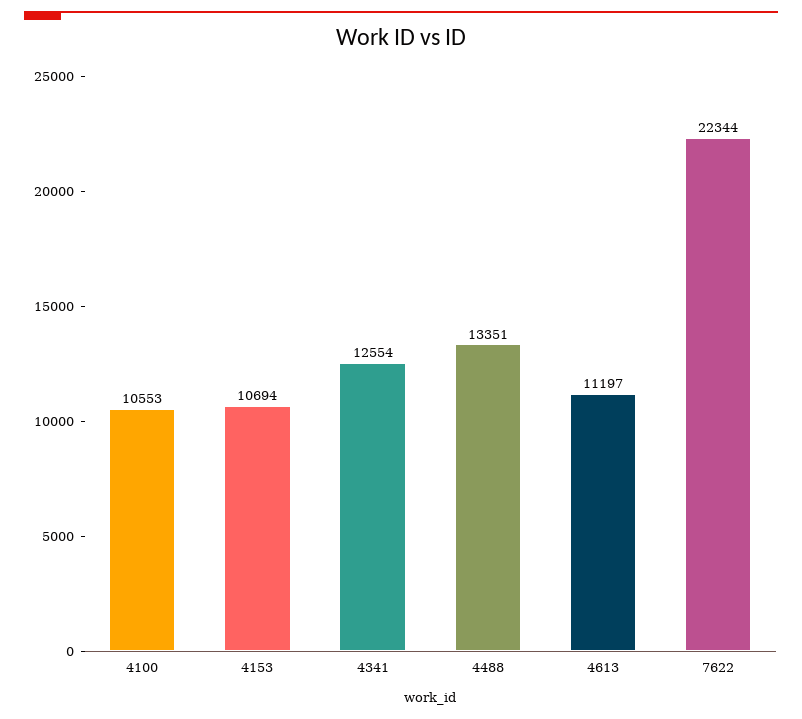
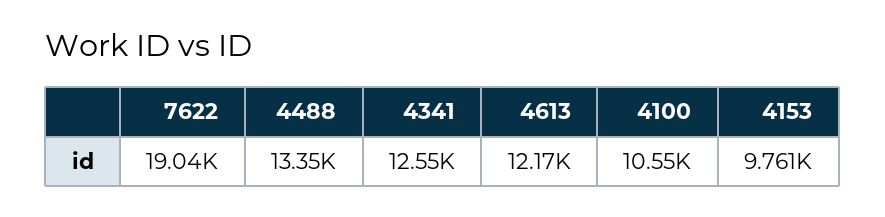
  {
    "4100": 10553,
-   "4153": 10694,
+   "4153": 9761,
    "4341": 12554,
    "4488": 13351,
-   "4613": 11197,
+   "4613": 12170,
-   "7622": 22344
+   "7622": 19040
  }

